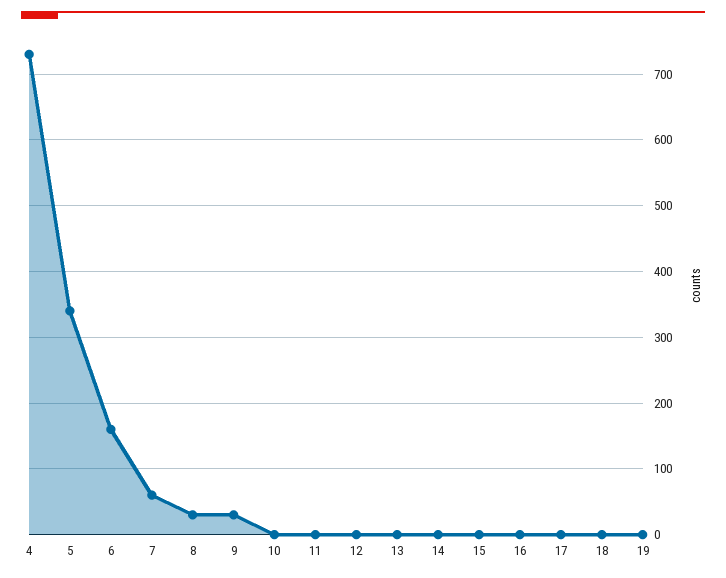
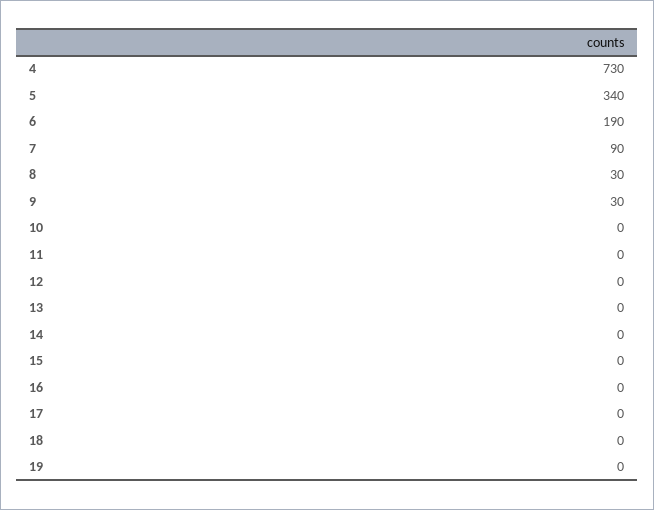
  {
    "4": 730,
    "5": 340,
-   "6": 160,
+   "6": 190,
-   "7": 60,
+   "7": 90,
    "8": 30,
    "9": 30,
    "10": 0,
    "11": 0,
    "12": 0,
    "13": 0,
    "14": 0,
    "15": 0,
    "16": 0,
    "17": 0,
    "18": 0,
    "19": 0
  }

